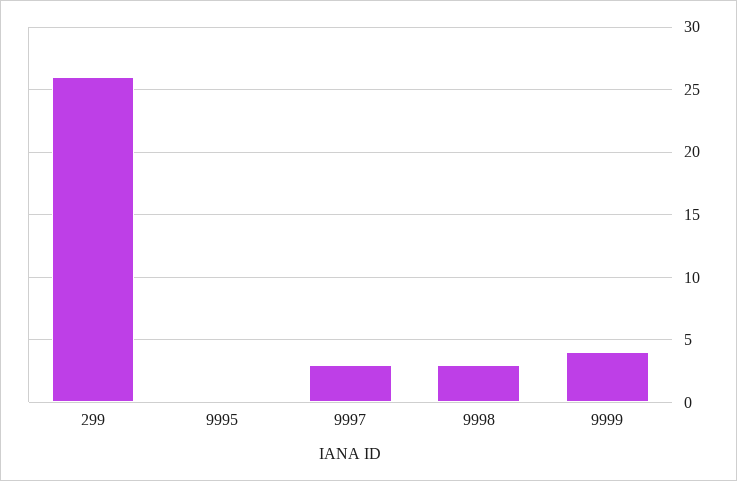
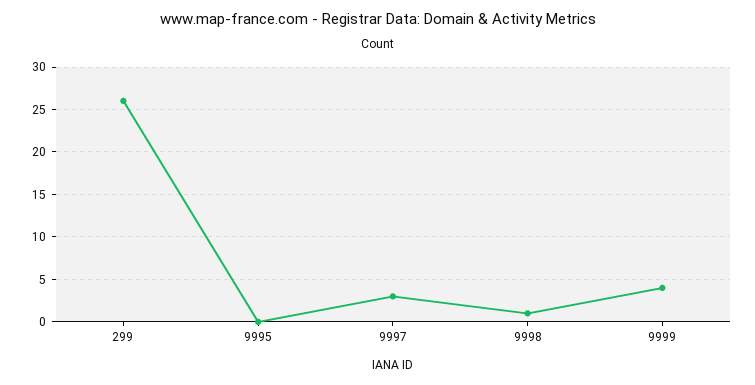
  {
    "299": 26,
    "9995": 0,
    "9997": 3,
-   "9998": 3,
+   "9998": 1,
    "9999": 4
  }

